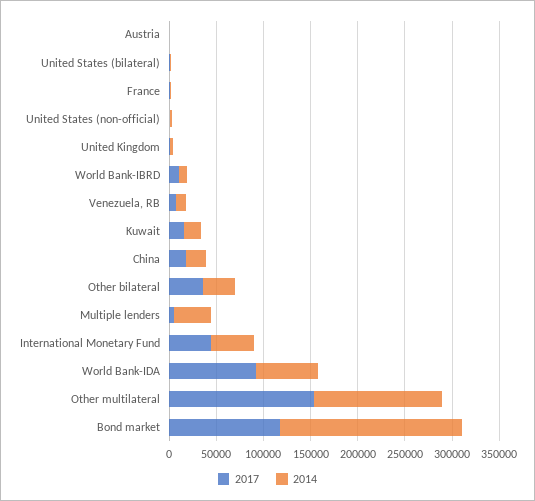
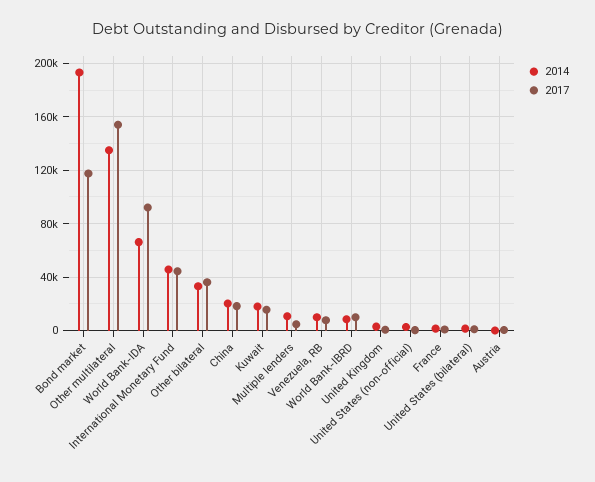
  {
    "2017": {
      "Austria": 0,
      "United States (bilateral)": 0,
      "France": 0,
      "United States (non-official)": 0,
      "United Kingdom": 0,
      "World Bank-IBRD": 10000,
      "Venezuela, RB": 10000,
      "Kuwait": 15000,
      "China": 20000,
      "Other bilateral": 35000,
      "Multiple lenders": 5000,
      "International Monetary Fund": 45000,
      "World Bank-IDA": 90000,
      "Other multilateral": 155000,
      "Bond market": 115000
    },
    "2014": {
      "Austria": 0,
      "United States (bilateral)": 0,
      "France": 0,
      "United States (non-official)": 5000,
      "United Kingdom": 5000,
      "World Bank-IBRD": 10000,
      "Venezuela, RB": 10000,
      "Kuwait": 20000,
      "China": 20000,
      "Other bilateral": 35000,
-     "Multiple lenders": 40000,
+     "Multiple lenders": 10000,
      "International Monetary Fund": 45000,
      "World Bank-IDA": 65000,
      "Other multilateral": 135000,
      "Bond market": 195000
    }
  }

